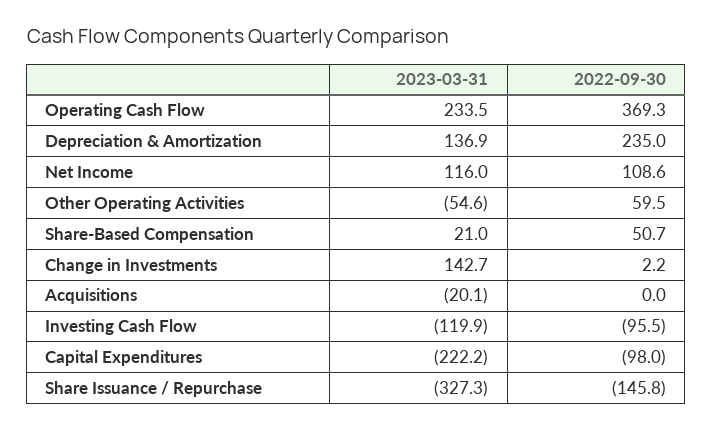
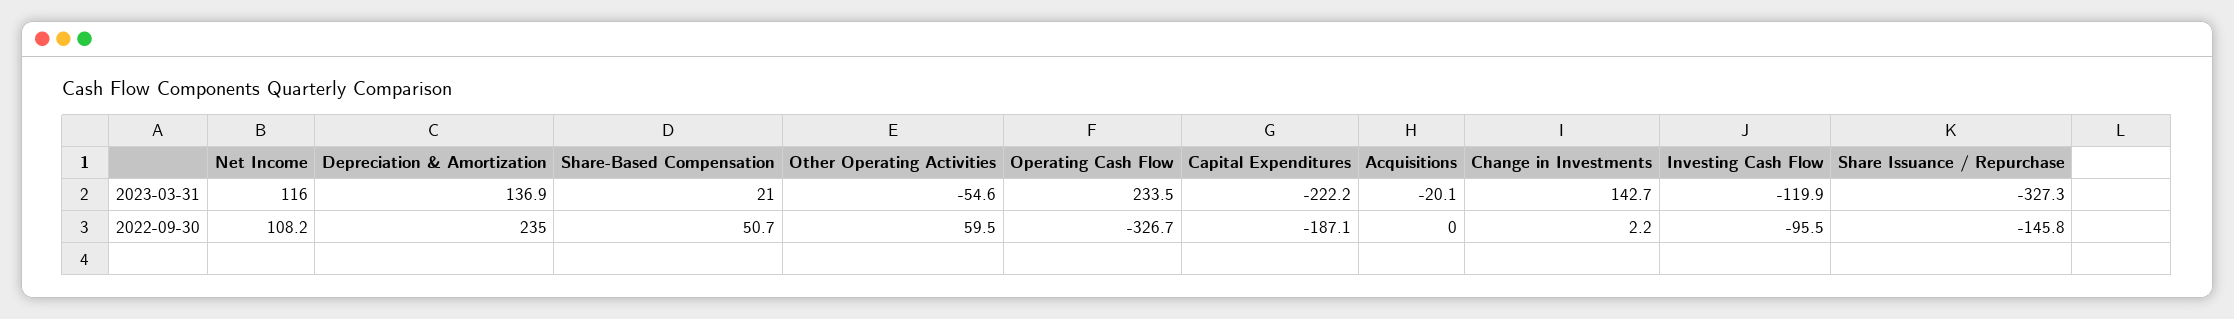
  {
    "2023-03-31": {
      "Operating Cash Flow": 233.5,
      "Depreciation & Amortization": 136.9,
      "Net Income": 116,
      "Other Operating Activities": -54.6,
      "Share-Based Compensation": 21,
      "Change in Investments": 142.7,
      "Acquisitions": -20.1,
      "Investing Cash Flow": -119.9,
      "Capital Expenditures": -222.2,
      "Share Issuance / Repurchase": -327.3
    },
    "2022-09-30": {
-     "Operating Cash Flow": 369.3,
+     "Operating Cash Flow": -326.7,
      "Depreciation & Amortization": 235,
-     "Net Income": 108.6,
+     "Net Income": 108.2,
      "Other Operating Activities": 59.5,
      "Share-Based Compensation": 50.7,
      "Change in Investments": 2.2,
      "Acquisitions": 0,
      "Investing Cash Flow": -95.5,
-     "Capital Expenditures": -98,
+     "Capital Expenditures": -187.1,
      "Share Issuance / Repurchase": -145.8
    }
  }

